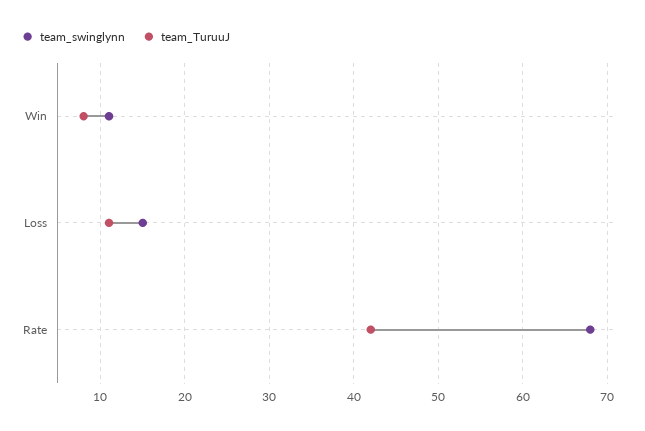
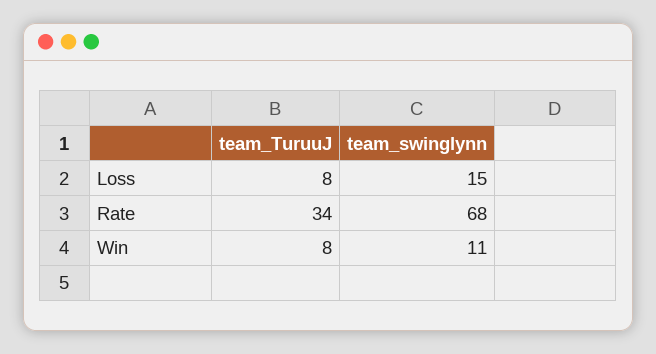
  {
    "team_swinglynn": {
      "Win": 11,
      "Loss": 15,
      "Rate": 68
    },
    "team_TuruuJ": {
      "Win": 8,
-     "Loss": 11,
+     "Loss": 8,
-     "Rate": 42
+     "Rate": 34
    }
  }

